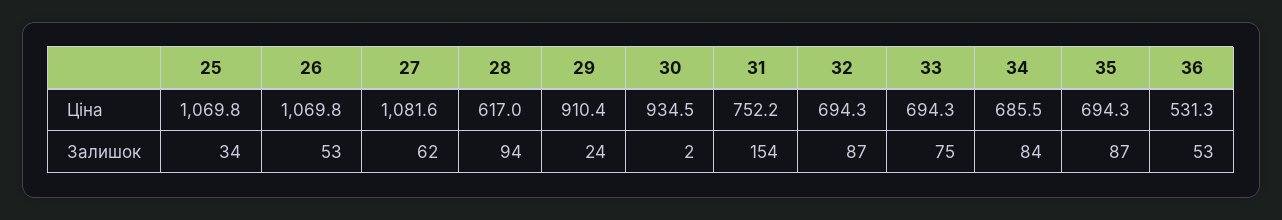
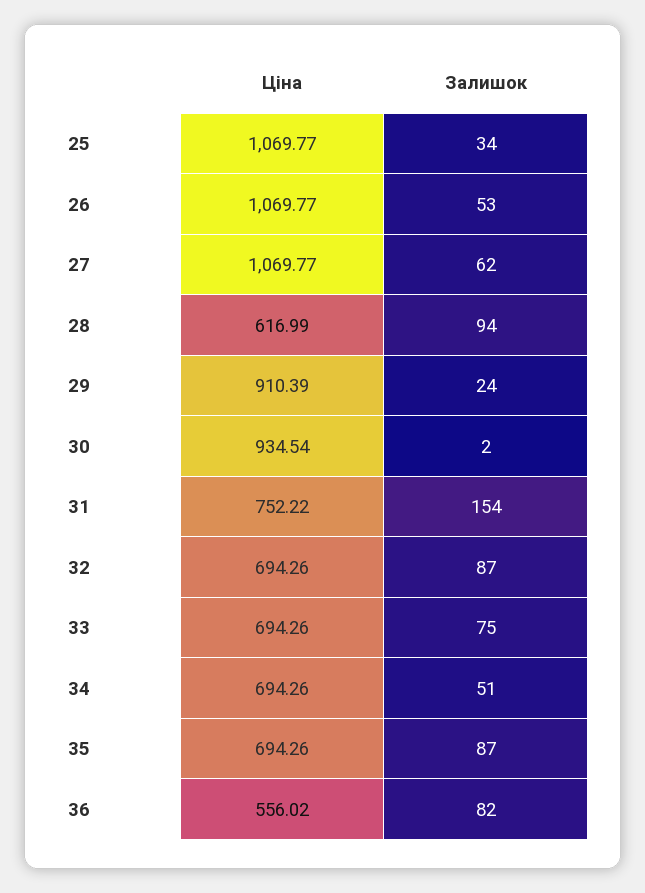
  {
    "25": {
      "Ціна": 1069.77,
      "Залишок": 34
    },
    "26": {
      "Ціна": 1069.77,
      "Залишок": 53
    },
    "27": {
-     "Ціна": 1081.6,
+     "Ціна": 1069.77,
      "Залишок": 62
    },
    "28": {
      "Ціна": 616.99,
      "Залишок": 94
    },
    "29": {
      "Ціна": 910.39,
      "Залишок": 24
    },
    "30": {
      "Ціна": 934.54,
      "Залишок": 2
    },
    "31": {
      "Ціна": 752.22,
      "Залишок": 154
    },
    "32": {
      "Ціна": 694.26,
      "Залишок": 87
    },
    "33": {
      "Ціна": 694.26,
      "Залишок": 75
    },
    "34": {
-     "Ціна": 685.5,
+     "Ціна": 694.26,
-     "Залишок": 84
+     "Залишок": 51
    },
    "35": {
      "Ціна": 694.26,
      "Залишок": 87
    },
    "36": {
-     "Ціна": 531.3,
+     "Ціна": 556.02,
-     "Залишок": 53
+     "Залишок": 82
    }
  }

